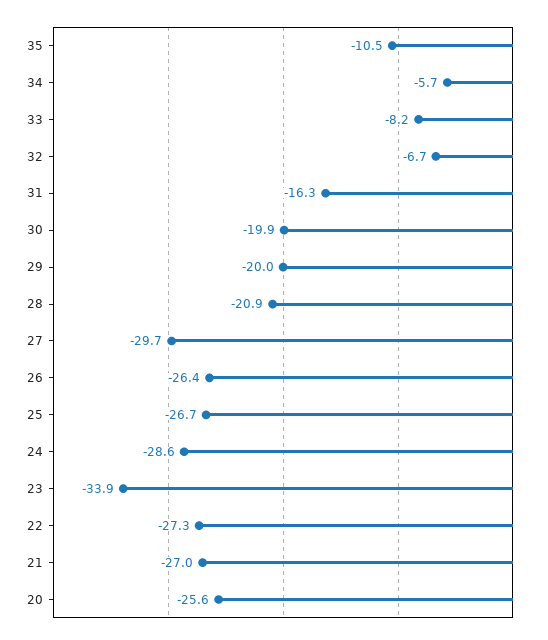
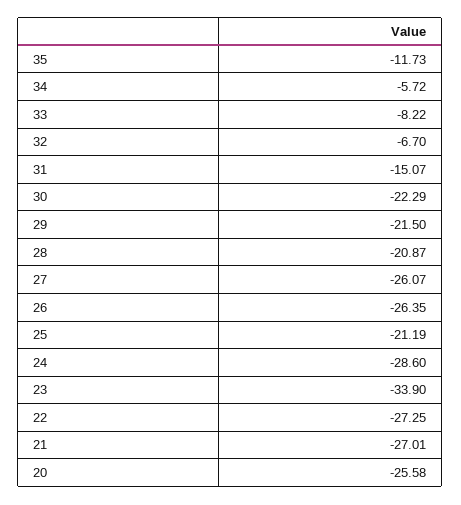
  {
-   "35": -10.5,
+   "35": -11.73,
    "34": -5.72,
    "33": -8.22,
    "32": -6.7,
-   "31": -16.3,
+   "31": -15.07,
-   "30": -19.9,
+   "30": -22.29,
-   "29": -20,
+   "29": -21.5,
    "28": -20.87,
-   "27": -29.7,
+   "27": -26.07,
    "26": -26.35,
-   "25": -26.7,
+   "25": -21.19,
    "24": -28.6,
    "23": -33.9,
    "22": -27.25,
    "21": -27.01,
    "20": -25.58
  }

